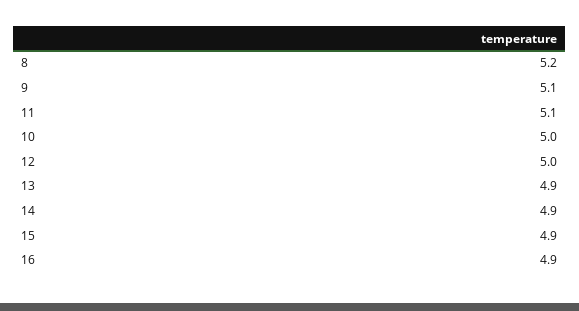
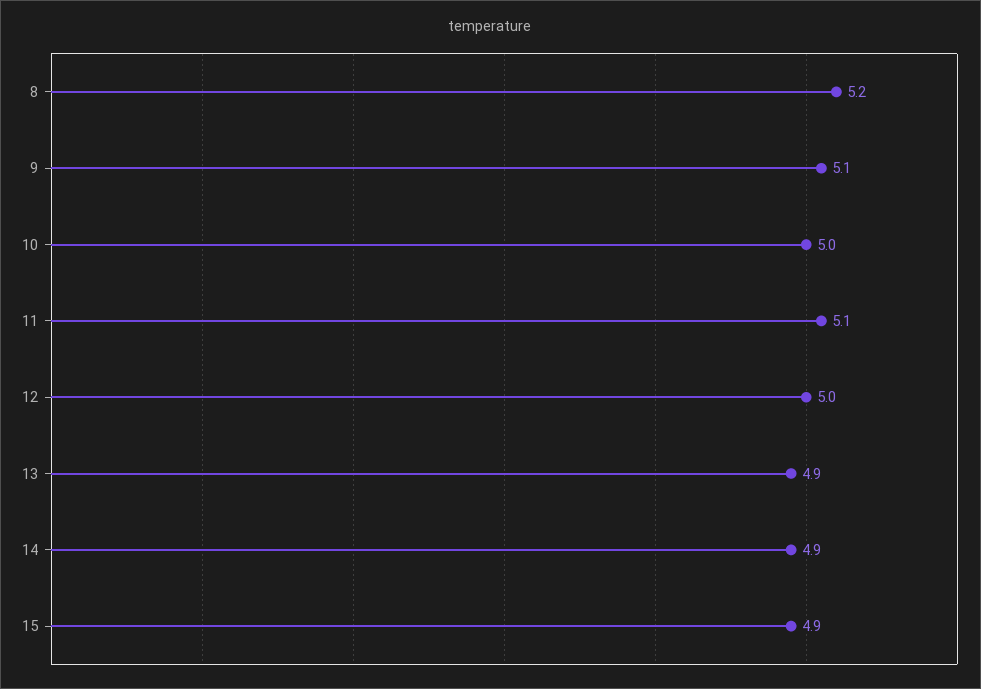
  {
    "8": 5.2,
    "9": 5.1,
    "11": 5.1,
    "10": 5,
    "12": 5,
    "13": 4.9,
    "14": 4.9,
-   "15": 4.9,
+   "15": 4.9
-   "16": 4.9
  }

